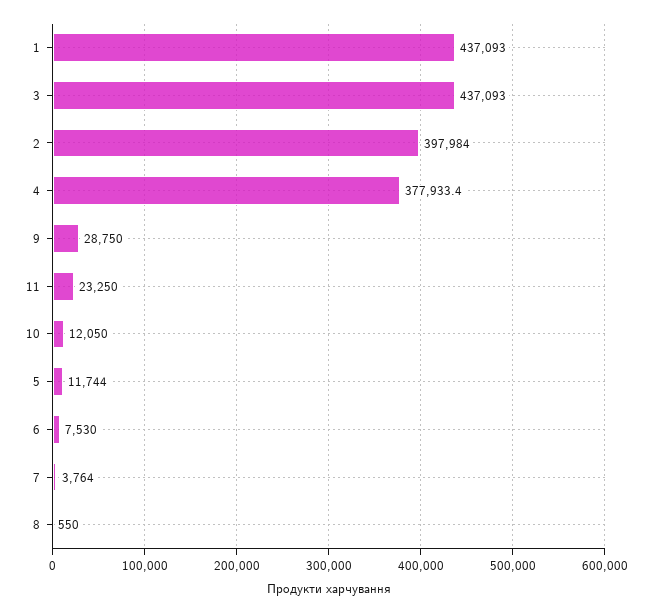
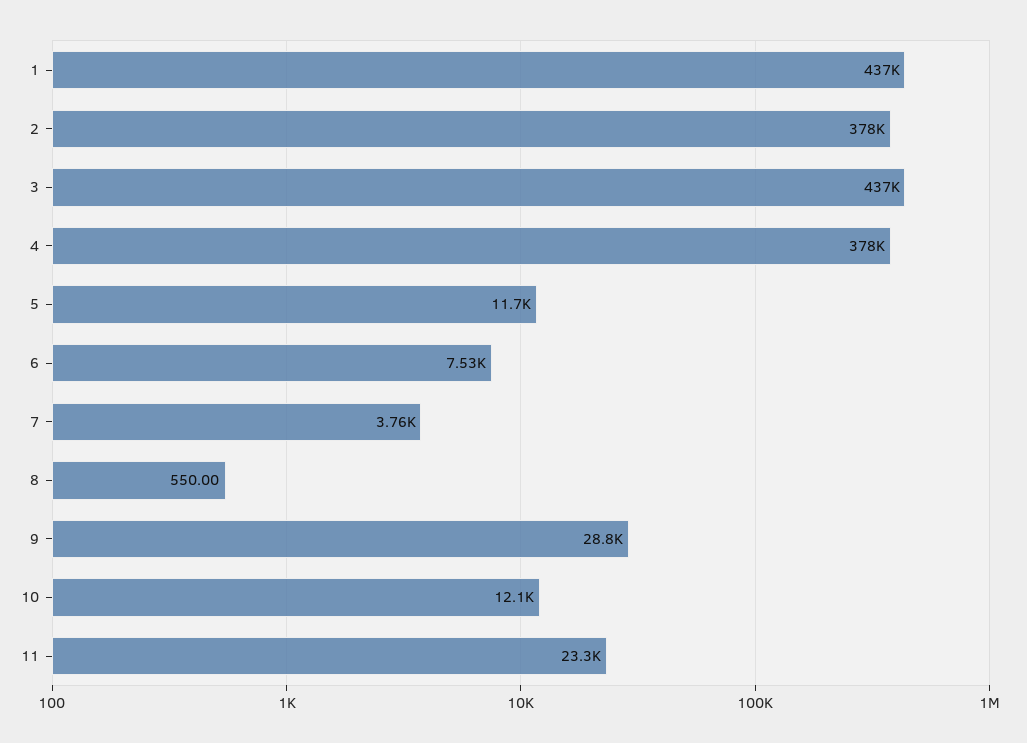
  {
    "1": 437093,
    "3": 437093,
-   "2": 397984,
+   "2": 378000,
    "4": 377933.4,
    "9": 28750,
    "11": 23250,
    "10": 12050,
    "5": 11744,
    "6": 7530,
    "7": 3764,
    "8": 550
  }

